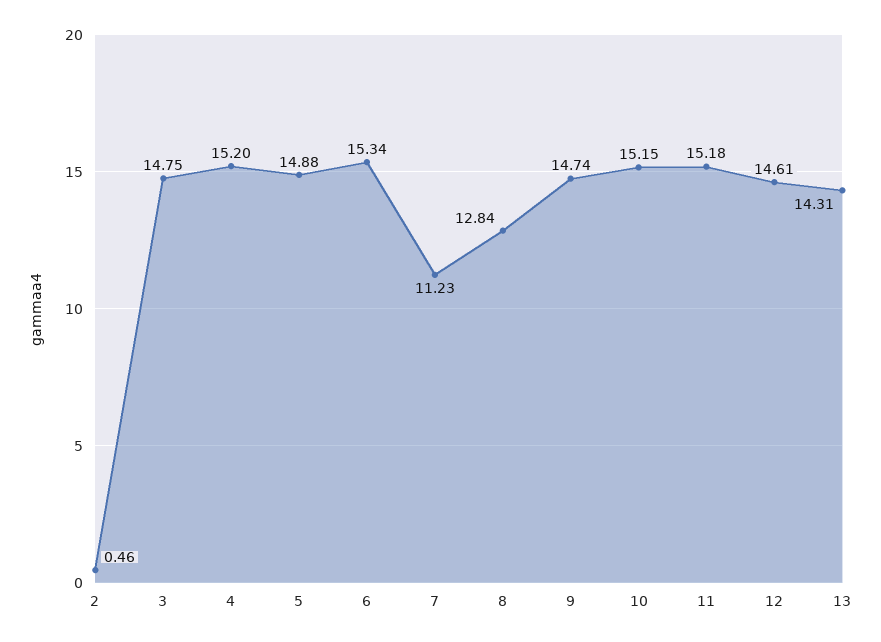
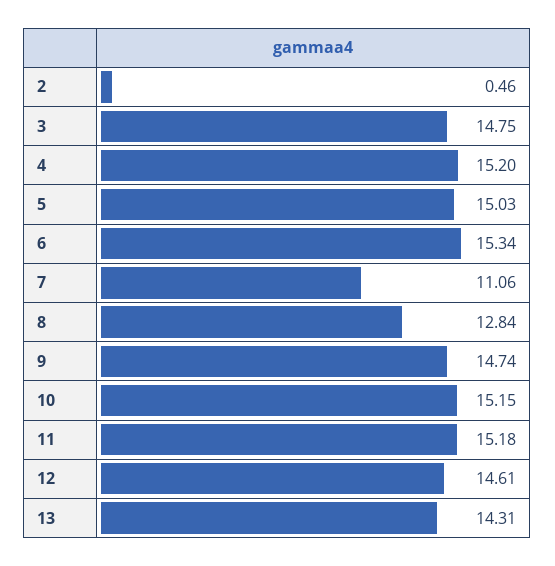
  {
    "2": 0.46,
    "3": 14.75,
    "4": 15.2,
-   "5": 14.88,
+   "5": 15.03,
    "6": 15.34,
-   "7": 11.23,
+   "7": 11.06,
    "8": 12.84,
    "9": 14.74,
    "10": 15.15,
    "11": 15.18,
    "12": 14.61,
    "13": 14.31
  }

